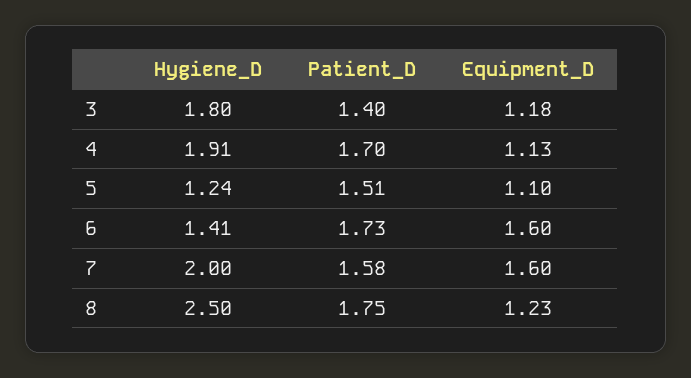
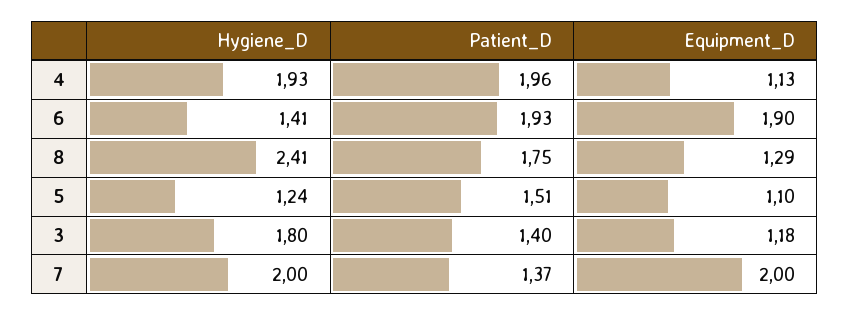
  {
    "Hygiene_D": {
      "3": 1.8,
-     "4": 1.91,
+     "4": 1.93,
      "5": 1.24,
      "6": 1.41,
      "7": 2,
-     "8": 2.5
+     "8": 2.41
    },
    "Patient_D": {
      "3": 1.4,
-     "4": 1.7,
+     "4": 1.96,
      "5": 1.51,
-     "6": 1.73,
+     "6": 1.93,
-     "7": 1.58,
+     "7": 1.37,
      "8": 1.75
    },
    "Equipment_D": {
      "3": 1.18,
      "4": 1.13,
      "5": 1.1,
-     "6": 1.6,
+     "6": 1.9,
-     "7": 1.6,
+     "7": 2,
-     "8": 1.23
+     "8": 1.29
    }
  }

